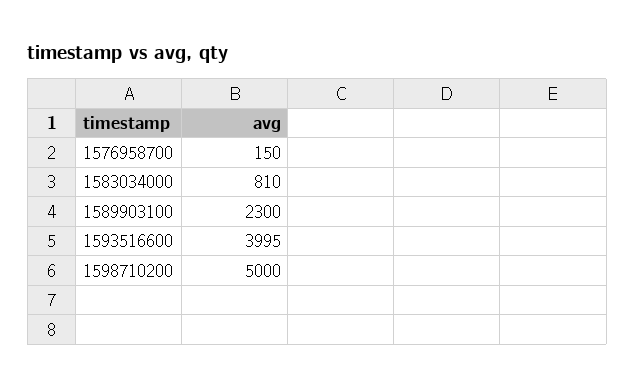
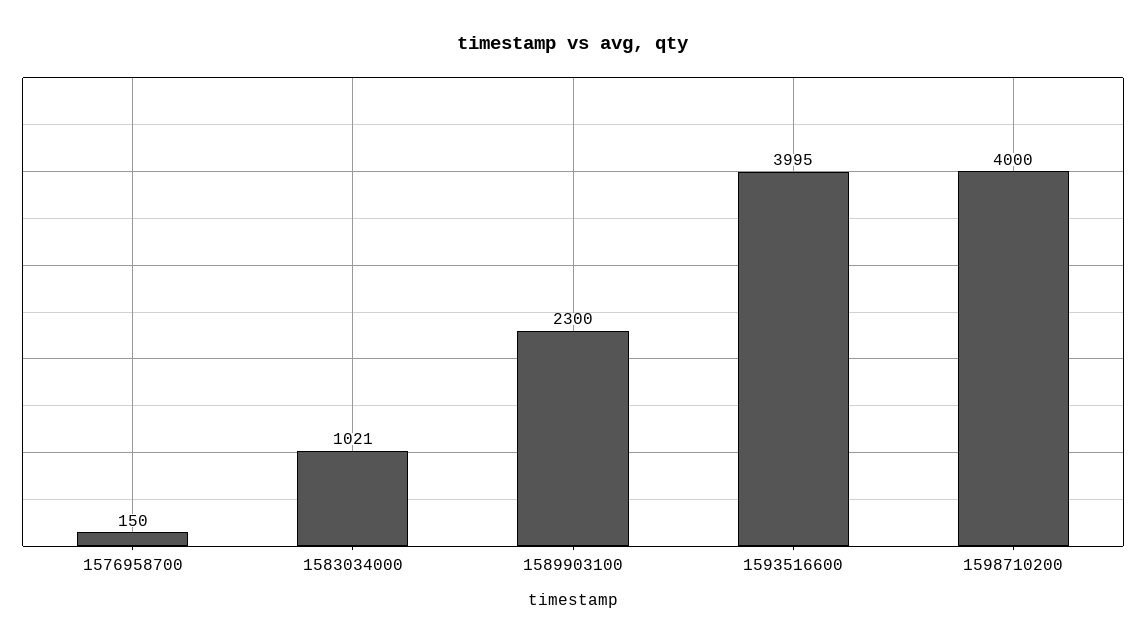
  {
    "1576958700": 150,
-   "1583034000": 810,
+   "1583034000": 1021,
    "1589903100": 2300,
    "1593516600": 3995,
-   "1598710200": 5000
+   "1598710200": 4000
  }

